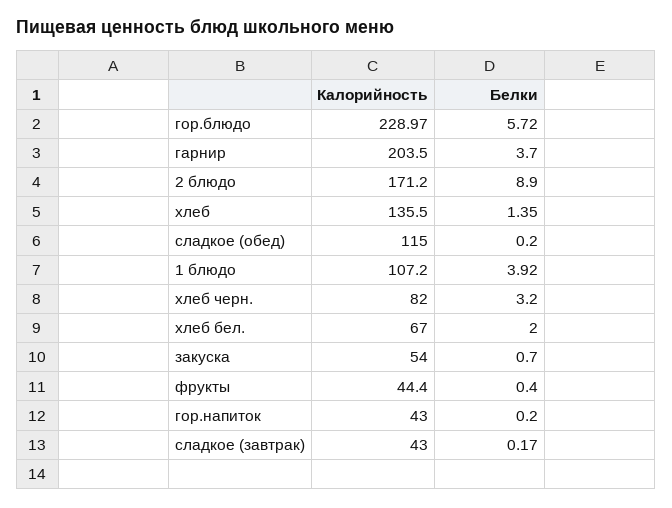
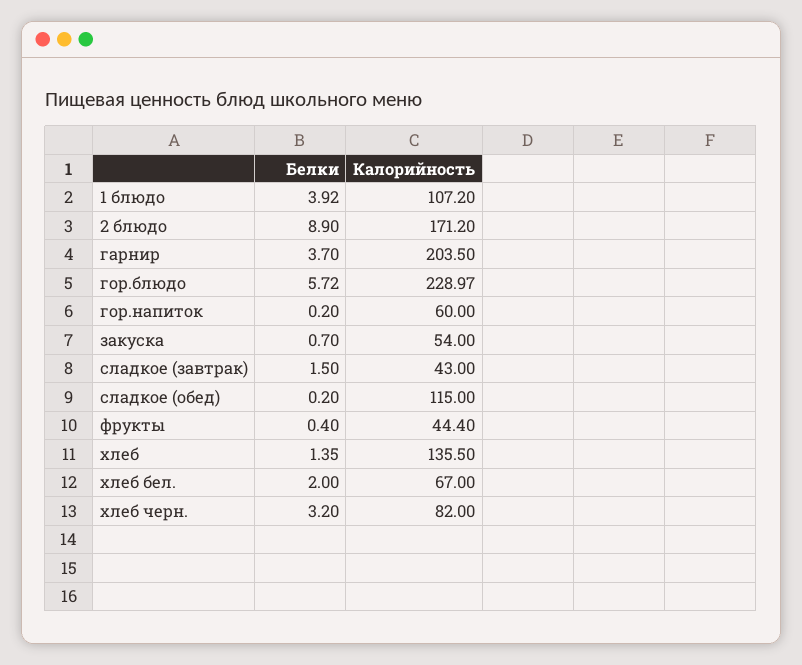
  {
    "Калорийность": {
      "гор.блюдо": 228.97,
      "гарнир": 203.5,
      "2 блюдо": 171.2,
      "хлеб": 135.5,
      "сладкое (обед)": 115,
      "1 блюдо": 107.2,
      "хлеб черн.": 82,
      "хлеб бел.": 67,
      "закуска": 54,
      "фрукты": 44.4,
-     "гор.напиток": 43,
+     "гор.напиток": 60,
      "сладкое (завтрак)": 43
    },
    "Белки": {
      "гор.блюдо": 5.72,
      "гарнир": 3.7,
      "2 блюдо": 8.9,
      "хлеб": 1.35,
      "сладкое (обед)": 0.2,
      "1 блюдо": 3.92,
      "хлеб черн.": 3.2,
      "хлеб бел.": 2,
      "закуска": 0.7,
      "фрукты": 0.4,
      "гор.напиток": 0.2,
-     "сладкое (завтрак)": 0.17
+     "сладкое (завтрак)": 1.5
    }
  }

